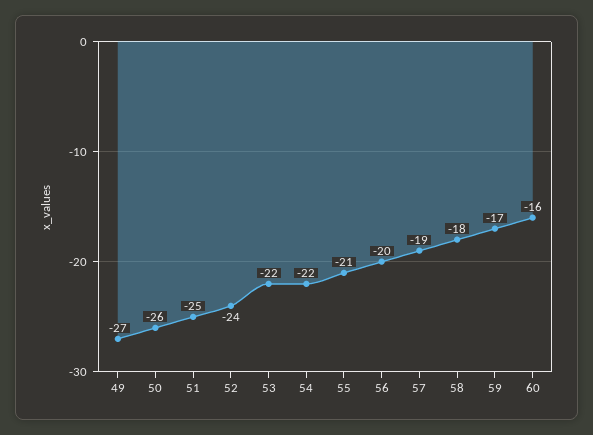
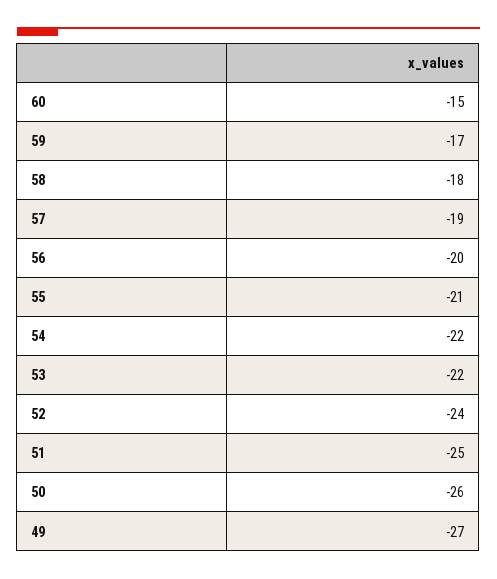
  {
    "49": -27,
    "50": -26,
    "51": -25,
    "52": -24,
    "53": -22,
    "54": -22,
    "55": -21,
    "56": -20,
    "57": -19,
    "58": -18,
    "59": -17,
-   "60": -16
+   "60": -15
  }

